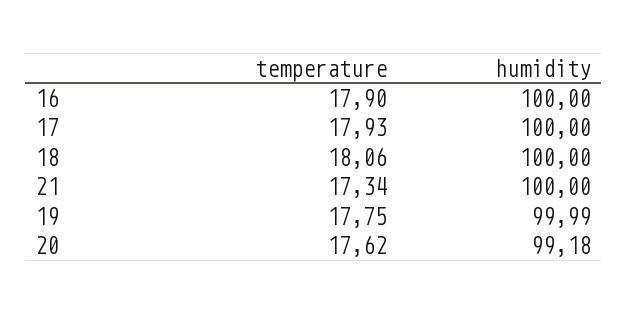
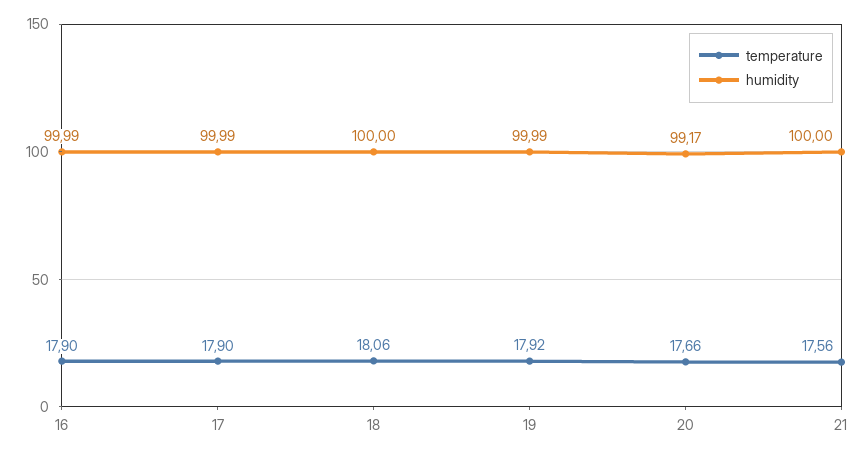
  {
    "temperature": {
      "16": 17.9,
-     "17": 17.93,
+     "17": 17.9,
      "18": 18.06,
-     "21": 17.34,
+     "21": 17.56,
-     "19": 17.75,
+     "19": 17.92,
-     "20": 17.62
+     "20": 17.66
    },
    "humidity": {
-     "16": 100,
+     "16": 99.99,
-     "17": 100,
+     "17": 99.99,
      "18": 100,
      "21": 100,
      "19": 99.99,
-     "20": 99.18
+     "20": 99.17
    }
  }

